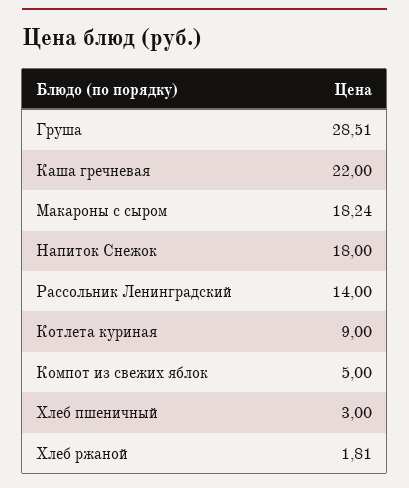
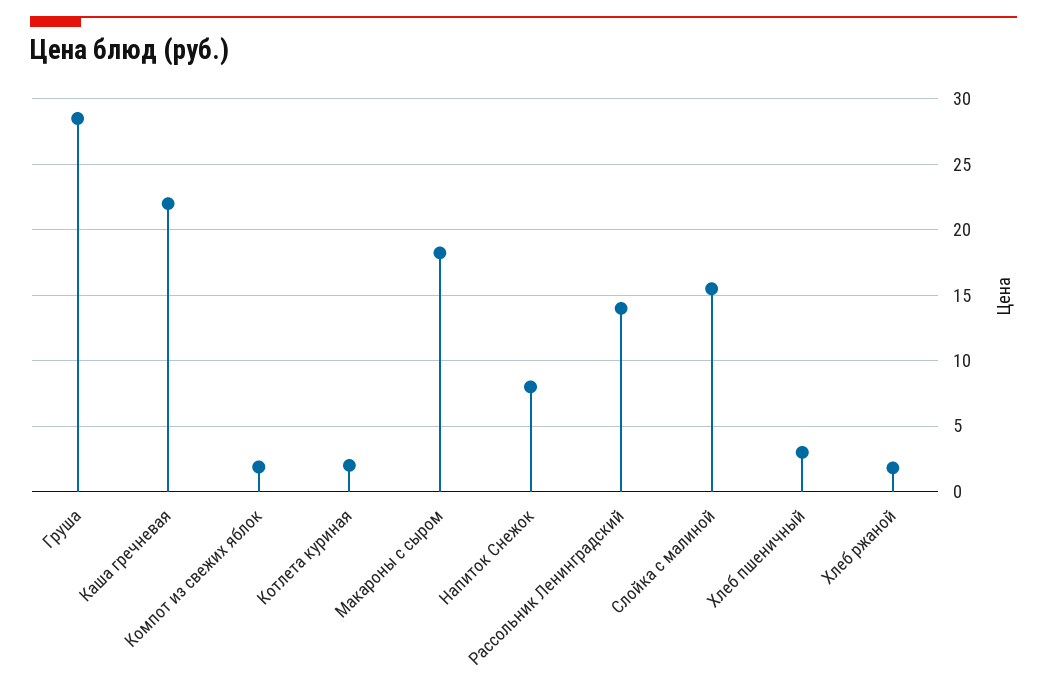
  {
    "Груша": 28.51,
    "Каша гречневая": 22,
    "Макароны с сыром": 18.24,
-   "Напиток Снежок": 18,
+   "Напиток Снежок": 8,
    "Рассольник Ленинградский": 14,
-   "Котлета куриная": 9,
+   "Котлета куриная": 2,
-   "Компот из свежих яблок": 5,
+   "Компот из свежих яблок": 2,
    "Хлеб пшеничный": 3,
-   "Хлеб ржаной": 1.81
+   "Хлеб ржаной": 1.81,
+   "Слойка с малиной": 15.5
  }

